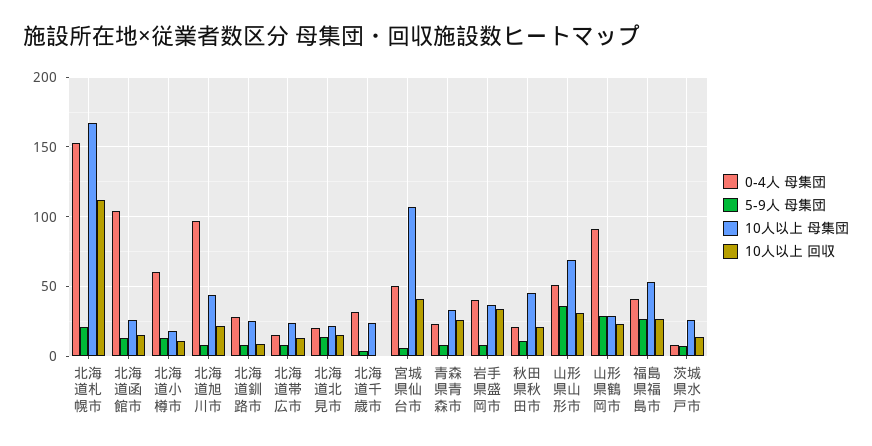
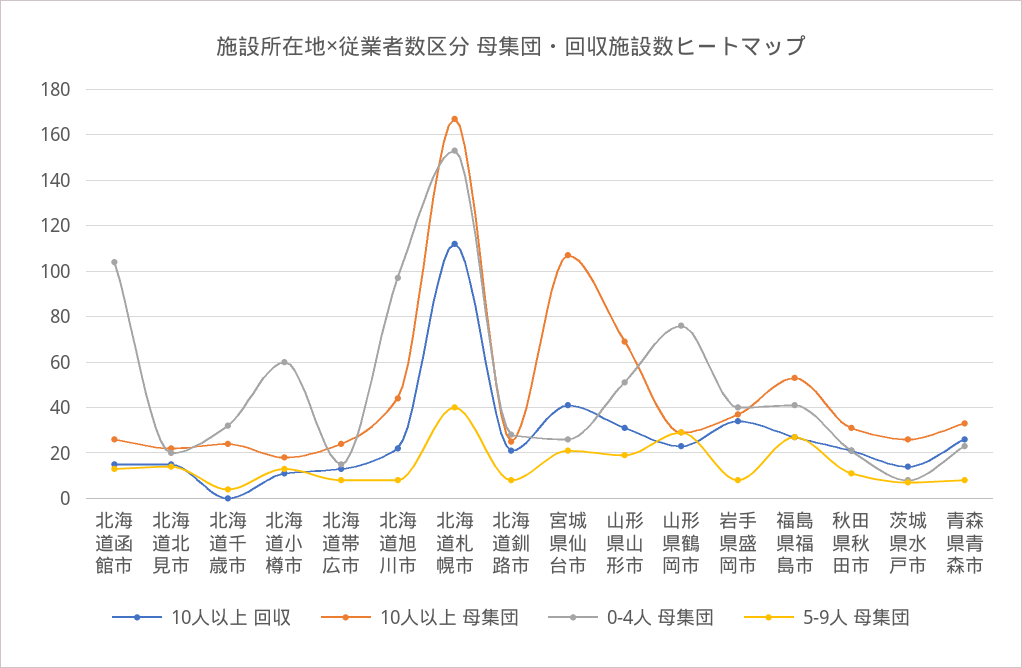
  {
    "0-4人 母集団": {
      "北海道札幌市": 155,
      "北海道函館市": 105,
      "北海道小樽市": 60,
      "北海道旭川市": 95,
      "北海道釧路市": 30,
      "北海道帯広市": 15,
      "北海道北見市": 20,
      "北海道千歳市": 30,
-     "宮城県仙台市": 50,
+     "宮城県仙台市": 25,
      "青森県青森市": 25,
      "岩手県盛岡市": 40,
      "秋田県秋田市": 20,
      "山形県山形市": 50,
-     "山形県鶴岡市": 90,
+     "山形県鶴岡市": 75,
      "福島県福島市": 40,
      "茨城県水戸市": 10
    },
    "5-9人 母集団": {
-     "北海道札幌市": 20,
+     "北海道札幌市": 40,
      "北海道函館市": 15,
      "北海道小樽市": 15,
      "北海道旭川市": 10,
      "北海道釧路市": 10,
      "北海道帯広市": 10,
      "北海道北見市": 15,
      "北海道千歳市": 5,
-     "宮城県仙台市": 5,
+     "宮城県仙台市": 20,
      "青森県青森市": 10,
      "岩手県盛岡市": 10,
      "秋田県秋田市": 10,
-     "山形県山形市": 35,
+     "山形県山形市": 20,
      "山形県鶴岡市": 30,
      "福島県福島市": 25,
      "茨城県水戸市": 5
    },
    "10人以上 母集団": {
      "北海道札幌市": 165,
      "北海道函館市": 25,
      "北海道小樽市": 20,
      "北海道旭川市": 45,
      "北海道釧路市": 25,
      "北海道帯広市": 25,
      "北海道北見市": 20,
      "北海道千歳市": 25,
      "宮城県仙台市": 105,
      "青森県青森市": 35,
      "岩手県盛岡市": 35,
-     "秋田県秋田市": 45,
+     "秋田県秋田市": 30,
      "山形県山形市": 70,
      "山形県鶴岡市": 30,
      "福島県福島市": 55,
      "茨城県水戸市": 25
    },
    "10人以上 回収": {
      "北海道札幌市": 110,
      "北海道函館市": 15,
      "北海道小樽市": 10,
      "北海道旭川市": 20,
-     "北海道釧路市": 10,
+     "北海道釧路市": 20,
      "北海道帯広市": 15,
      "北海道北見市": 15,
      "北海道千歳市": 0,
      "宮城県仙台市": 40,
      "青森県青森市": 25,
      "岩手県盛岡市": 35,
      "秋田県秋田市": 20,
      "山形県山形市": 30,
      "山形県鶴岡市": 25,
      "福島県福島市": 25,
      "茨城県水戸市": 15
    }
  }

